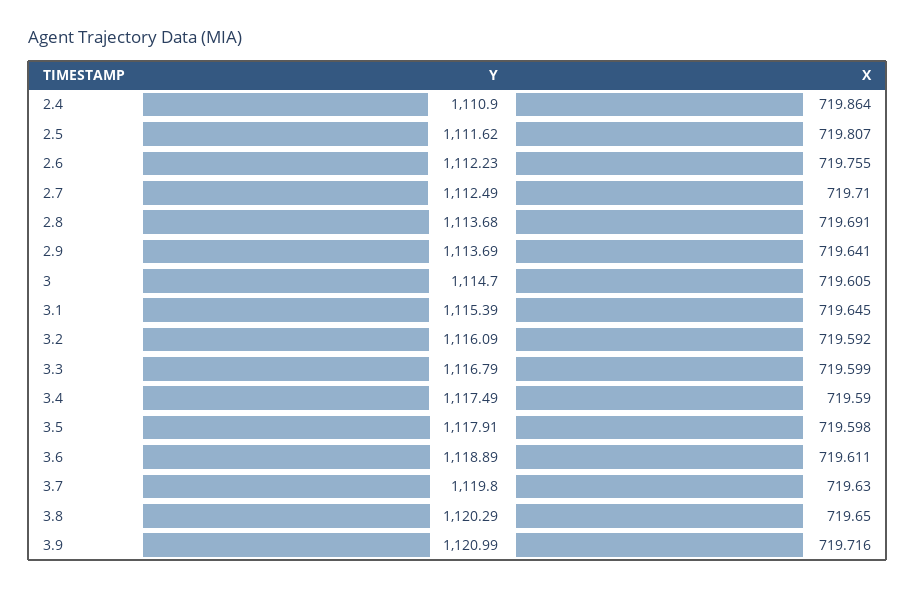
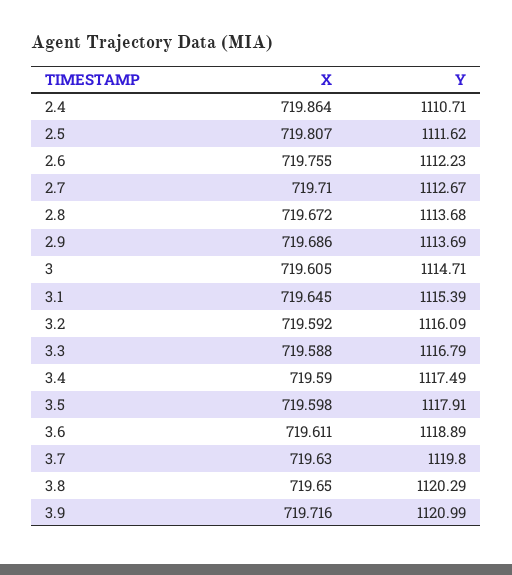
  {
    "Y": {
-     "2.4": 1110.9,
+     "2.4": 1110.71,
      "2.5": 1111.62,
      "2.6": 1112.23,
-     "2.7": 1112.49,
+     "2.7": 1112.67,
      "2.8": 1113.68,
      "2.9": 1113.69,
-     "3": 1114.7,
+     "3": 1114.71,
      "3.1": 1115.39,
      "3.2": 1116.09,
      "3.3": 1116.79,
      "3.4": 1117.49,
      "3.5": 1117.91,
      "3.6": 1118.89,
      "3.7": 1119.8,
      "3.8": 1120.29,
      "3.9": 1120.99
    },
    "X": {
      "2.4": 719.864,
      "2.5": 719.807,
      "2.6": 719.755,
      "2.7": 719.71,
-     "2.8": 719.691,
+     "2.8": 719.672,
-     "2.9": 719.641,
+     "2.9": 719.686,
      "3": 719.605,
      "3.1": 719.645,
      "3.2": 719.592,
-     "3.3": 719.599,
+     "3.3": 719.588,
      "3.4": 719.59,
      "3.5": 719.598,
      "3.6": 719.611,
      "3.7": 719.63,
      "3.8": 719.65,
      "3.9": 719.716
    }
  }

